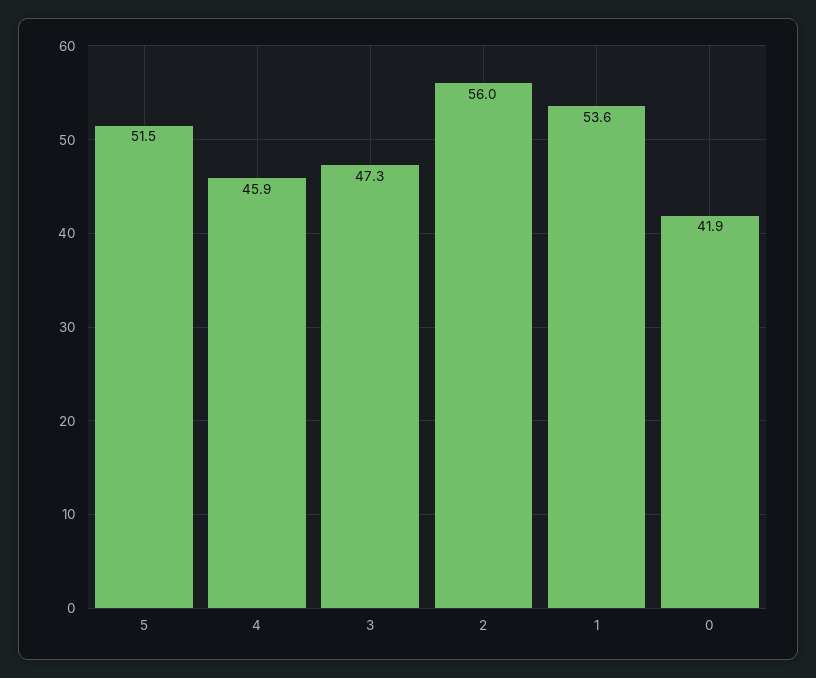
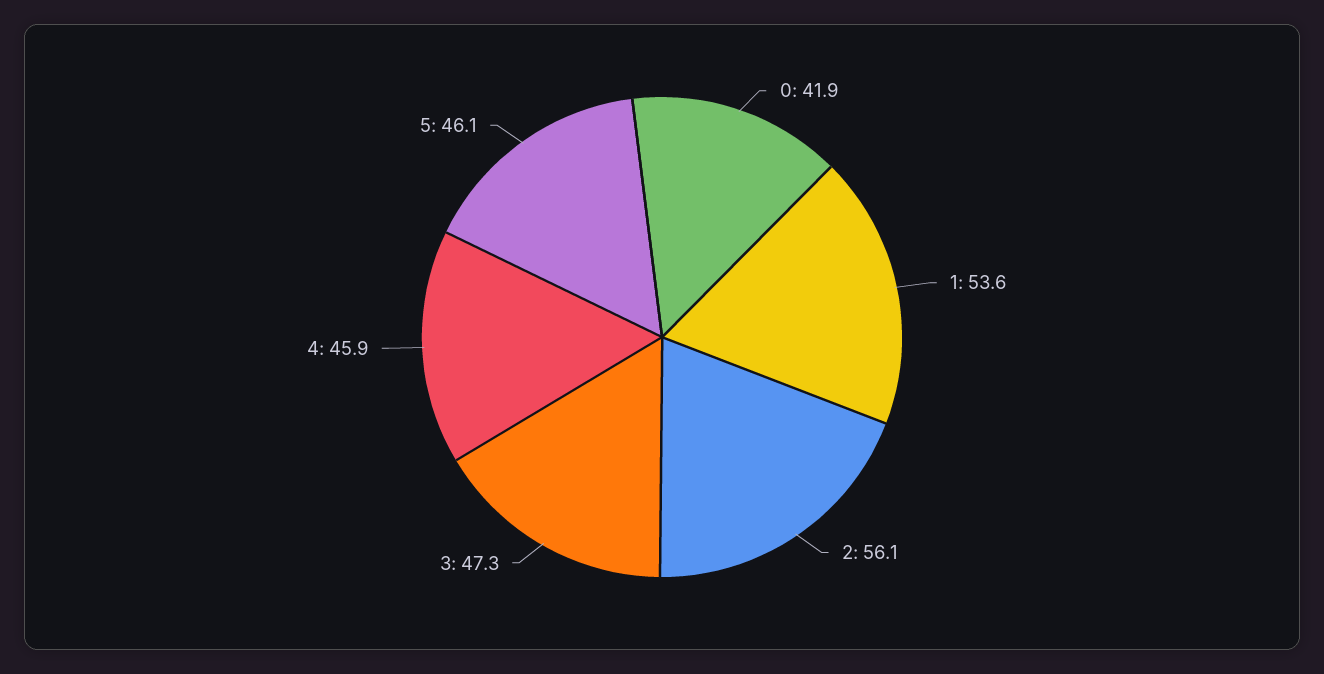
  {
-   "5": 51.5,
+   "5": 46.1,
    "4": 45.9,
    "3": 47.3,
-   "2": 56,
+   "2": 56.1,
    "1": 53.6,
    "0": 41.9
  }

